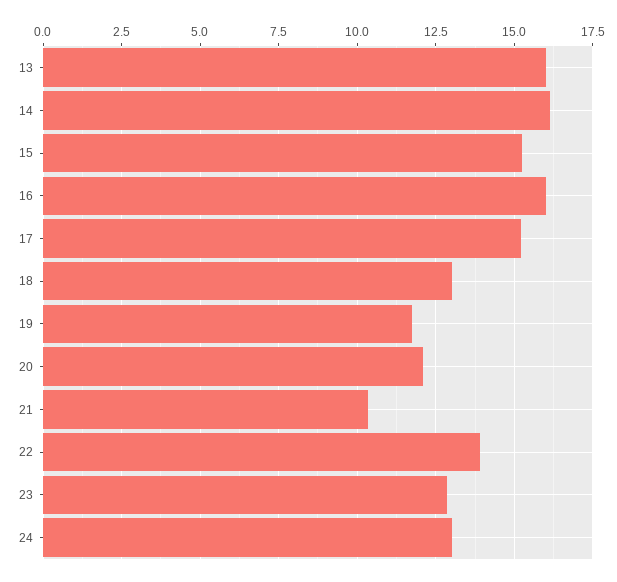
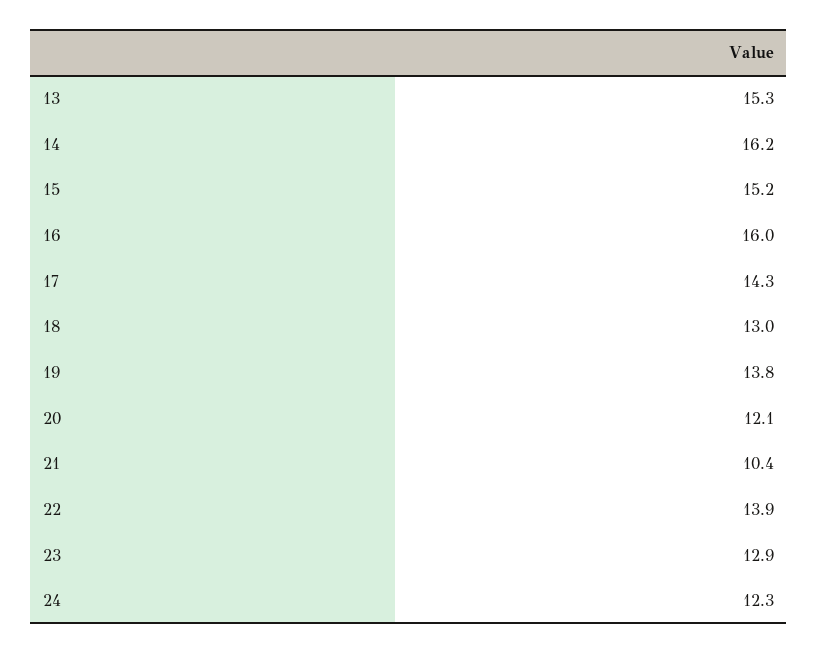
  {
-   "13": 16,
+   "13": 15.3,
    "14": 16.2,
    "15": 15.2,
    "16": 16,
-   "17": 15.25,
+   "17": 14.3,
    "18": 13,
-   "19": 11.75,
+   "19": 13.8,
    "20": 12.1,
    "21": 10.4,
    "22": 13.9,
    "23": 12.9,
-   "24": 13
+   "24": 12.3
  }

